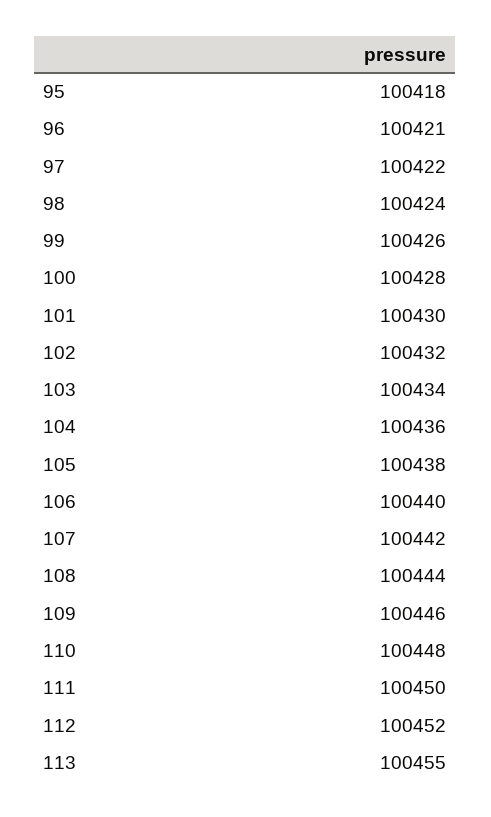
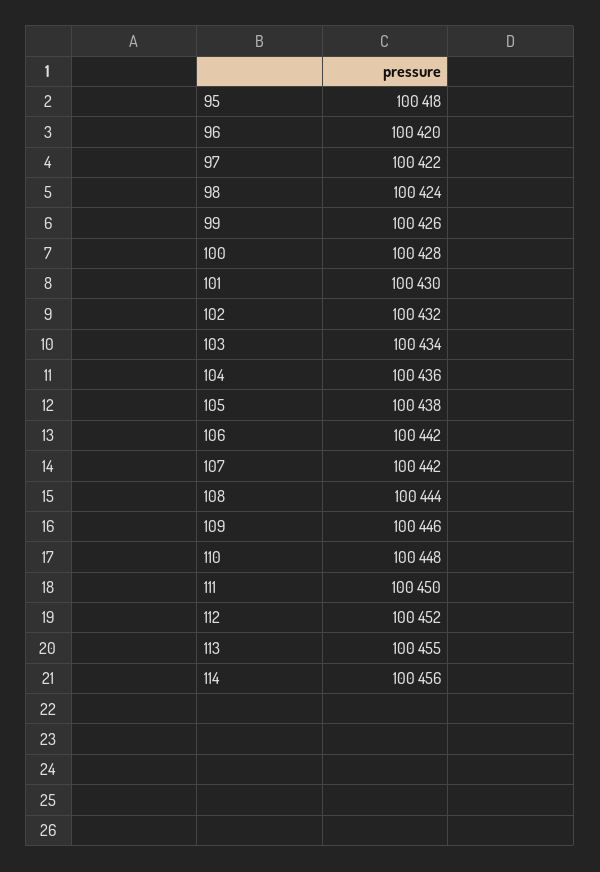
  {
    "95": 100418,
-   "96": 100421,
+   "96": 100420,
    "97": 100422,
    "98": 100424,
    "99": 100426,
    "100": 100428,
    "101": 100430,
    "102": 100432,
    "103": 100434,
    "104": 100436,
    "105": 100438,
-   "106": 100440,
+   "106": 100442,
    "107": 100442,
    "108": 100444,
    "109": 100446,
    "110": 100448,
    "111": 100450,
    "112": 100452,
-   "113": 100455
+   "113": 100455,
+   "114": 100456
  }

